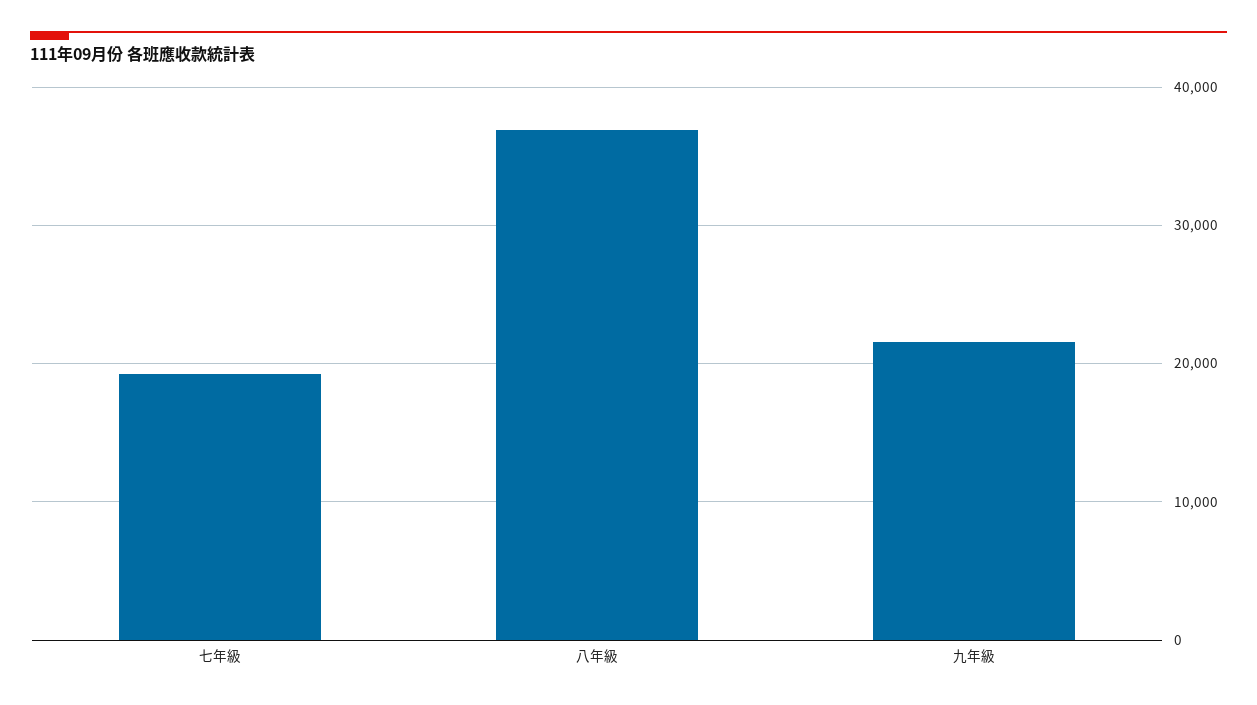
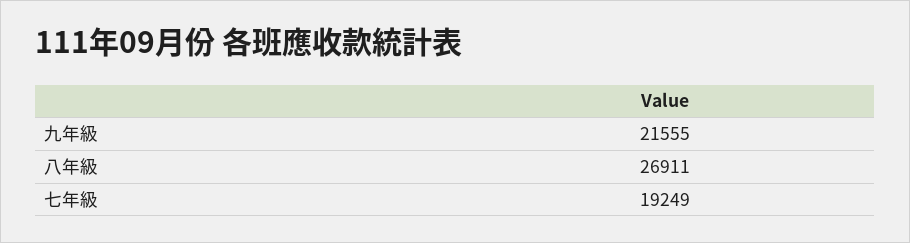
  {
    "七年級": 19249,
-   "八年級": 37000,
+   "八年級": 26911,
    "九年級": 21555
  }

